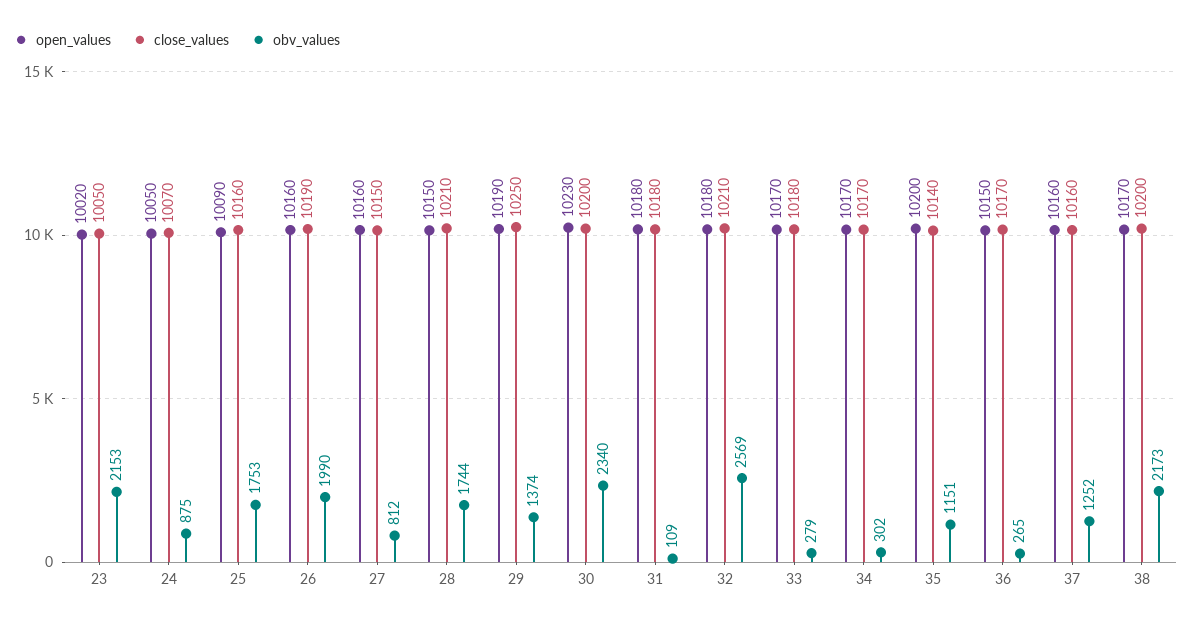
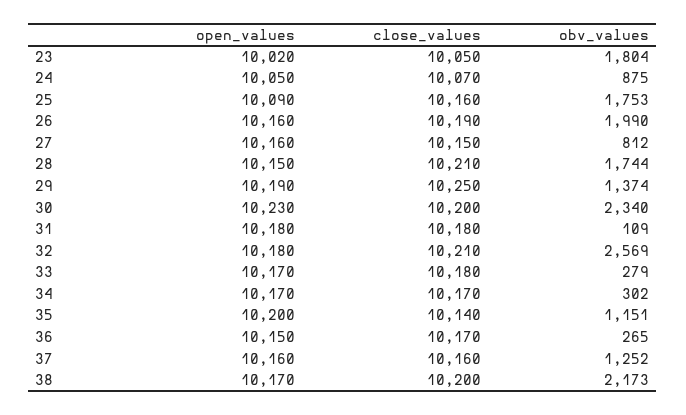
  {
    "open_values": {
      "23": 10020,
      "24": 10050,
      "25": 10090,
      "26": 10160,
      "27": 10160,
      "28": 10150,
      "29": 10190,
      "30": 10230,
      "31": 10180,
      "32": 10180,
      "33": 10170,
      "34": 10170,
      "35": 10200,
      "36": 10150,
      "37": 10160,
      "38": 10170
    },
    "close_values": {
      "23": 10050,
      "24": 10070,
      "25": 10160,
      "26": 10190,
      "27": 10150,
      "28": 10210,
      "29": 10250,
      "30": 10200,
      "31": 10180,
      "32": 10210,
      "33": 10180,
      "34": 10170,
      "35": 10140,
      "36": 10170,
      "37": 10160,
      "38": 10200
    },
    "obv_values": {
-     "23": 2153,
+     "23": 1804,
      "24": 875,
      "25": 1753,
      "26": 1990,
      "27": 812,
      "28": 1744,
      "29": 1374,
      "30": 2340,
      "31": 109,
      "32": 2569,
      "33": 279,
      "34": 302,
      "35": 1151,
      "36": 265,
      "37": 1252,
      "38": 2173
    }
  }

